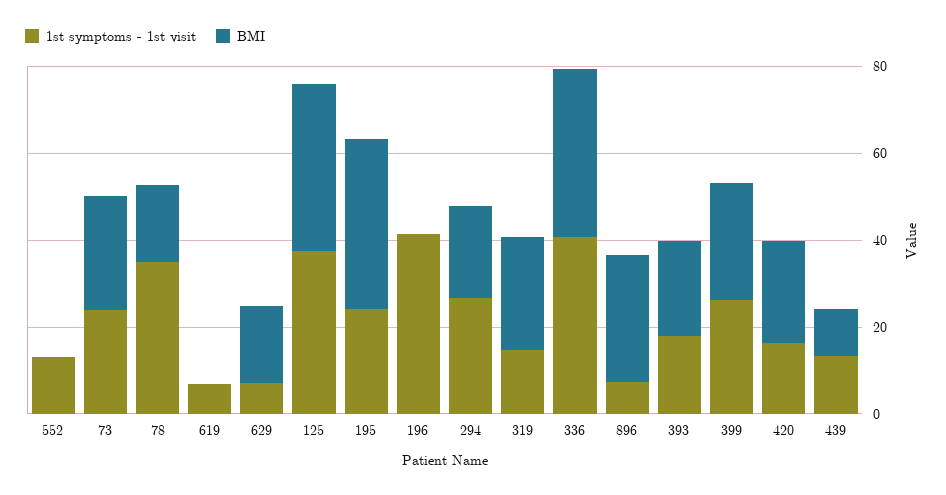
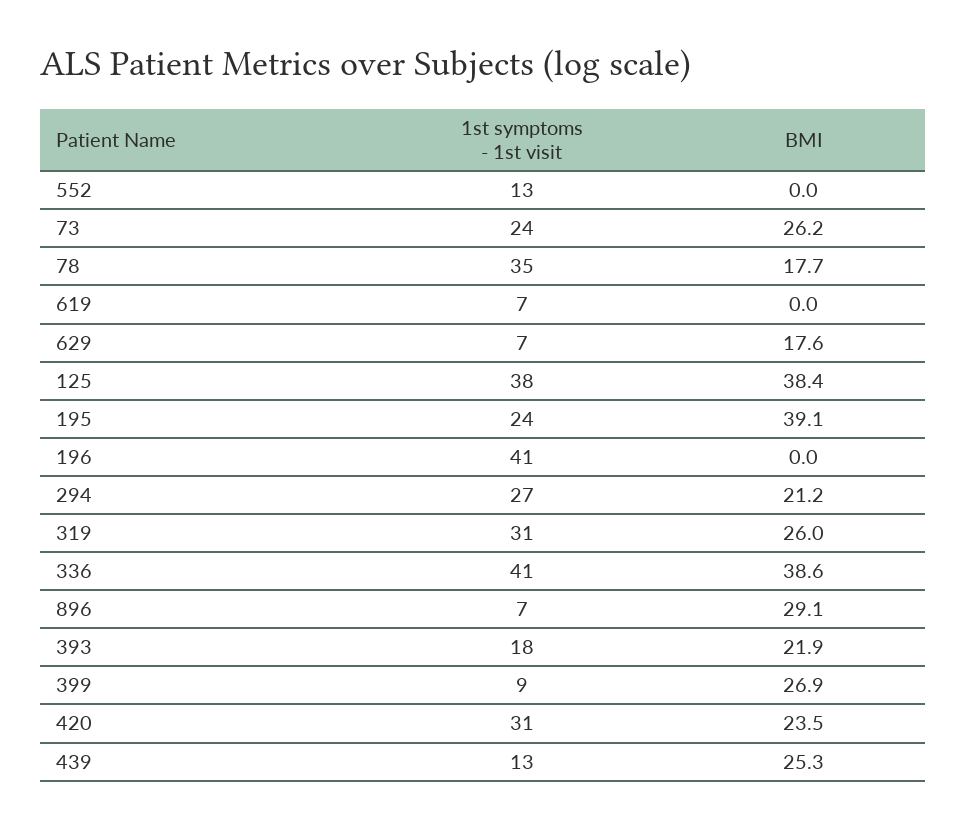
  {
    "1st symptoms - 1st visit": {
      "552": 13,
      "73": 24,
      "78": 35,
      "619": 7,
      "629": 7,
      "125": 38,
      "195": 24,
      "196": 41,
      "294": 27,
-     "319": 15,
+     "319": 31,
      "336": 41,
      "896": 7,
      "393": 18,
-     "399": 25,
+     "399": 9,
-     "420": 15,
+     "420": 31,
      "439": 13
    },
    "BMI": {
      "552": 0,
      "73": 26.2,
      "78": 17.7,
      "619": 0,
      "629": 17.6,
      "125": 38.4,
      "195": 39.1,
      "196": 0,
      "294": 21.2,
      "319": 26,
      "336": 38.6,
      "896": 29.1,
      "393": 21.9,
      "399": 26.9,
      "420": 23.5,
-     "439": 10
+     "439": 25.3
    }
  }

